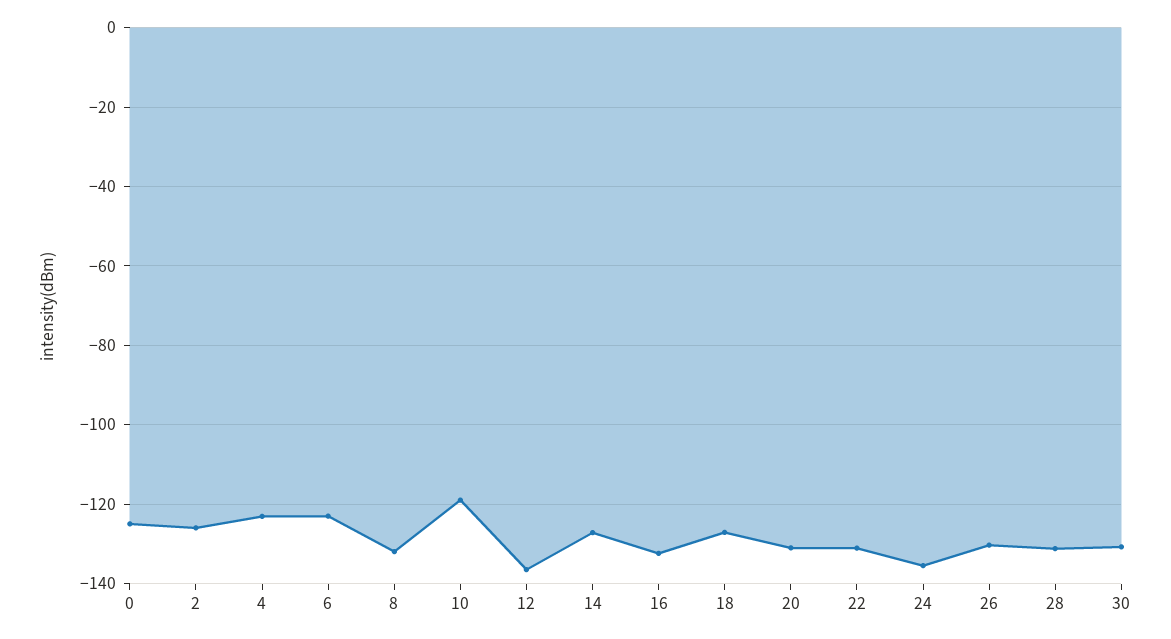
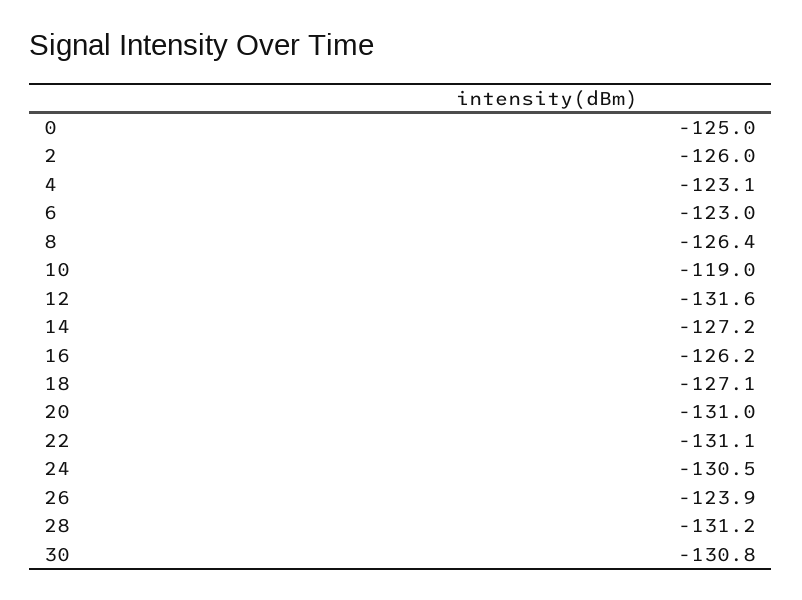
  {
    "0": -125,
    "2": -126,
    "4": -123.1,
    "6": -123,
-   "8": -132,
+   "8": -126.4,
    "10": -119,
-   "12": -136,
+   "12": -131.6,
    "14": -127.2,
-   "16": -132,
+   "16": -126.2,
    "18": -127.1,
    "20": -131,
    "22": -131.1,
-   "24": -136,
+   "24": -130.5,
-   "26": -130,
+   "26": -123.9,
    "28": -131.2,
    "30": -130.8
  }

